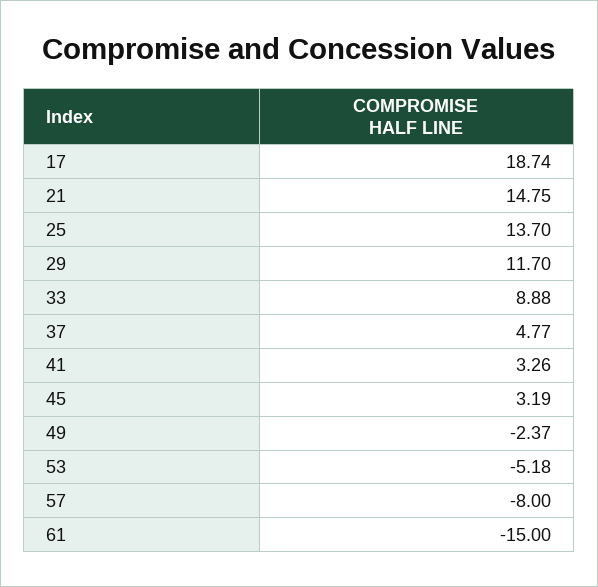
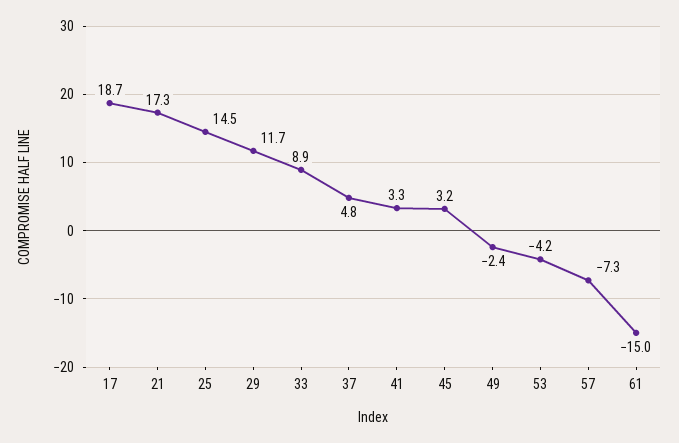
  {
    "17": 18.74,
-   "21": 14.75,
+   "21": 17.3,
-   "25": 13.7,
+   "25": 14.5,
    "29": 11.7,
    "33": 8.88,
    "37": 4.77,
    "41": 3.26,
    "45": 3.19,
    "49": -2.37,
-   "53": -5.18,
+   "53": -4.2,
-   "57": -8,
+   "57": -7.3,
    "61": -15
  }

